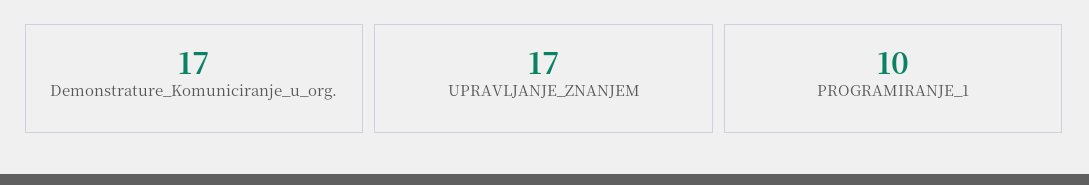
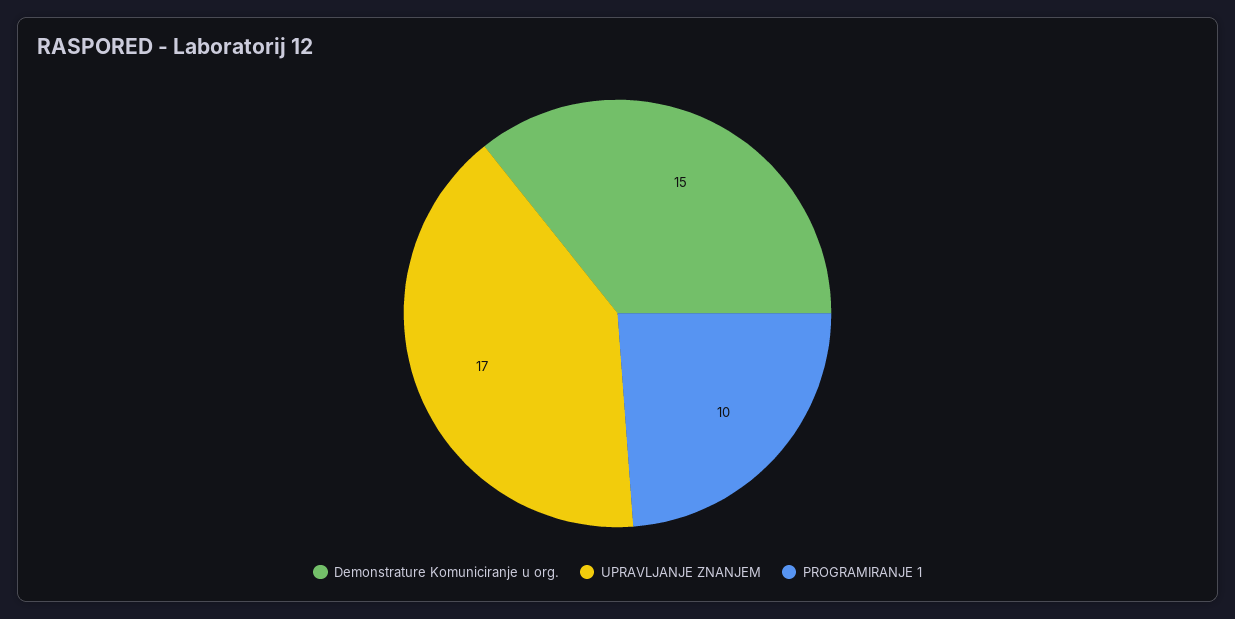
  {
-   "Demonstrature_Komuniciranje_u_org.": 17,
+   "Demonstrature_Komuniciranje_u_org.": 15,
    "UPRAVLJANJE_ZNANJEM": 17,
    "PROGRAMIRANJE_1": 10
  }

